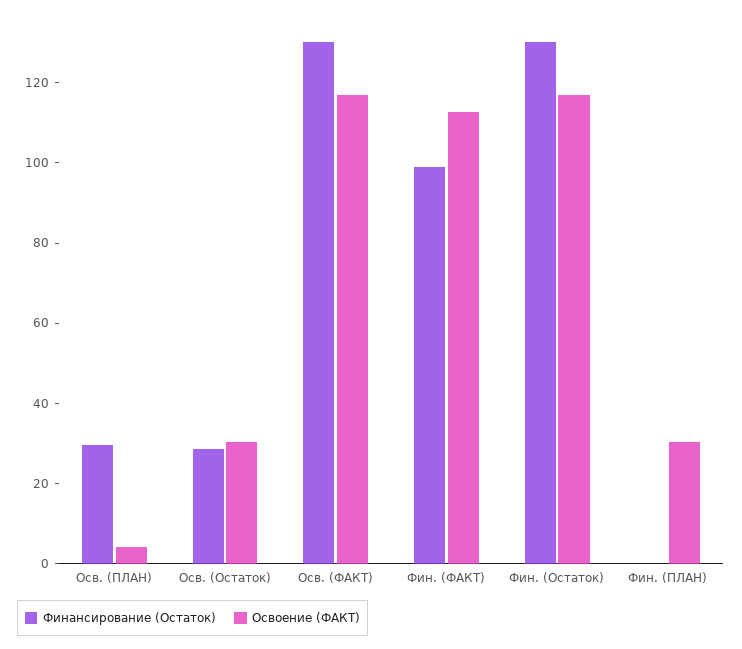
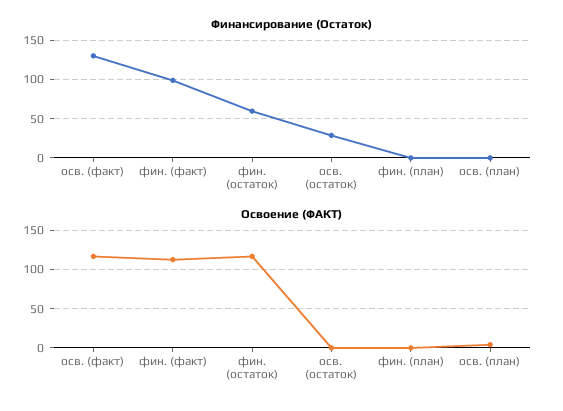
  {
    "Финансирование (Остаток)": {
-     "Осв. (ПЛАН)": 30,
+     "Осв. (ПЛАН)": 0,
      "Осв. (Остаток)": 30,
      "Осв. (ФАКТ)": 130,
      "Фин. (ФАКТ)": 100,
-     "Фин. (Остаток)": 130,
+     "Фин. (Остаток)": 60,
      "Фин. (ПЛАН)": 0
    },
    "Освоение (ФАКТ)": {
      "Осв. (ПЛАН)": 5,
-     "Осв. (Остаток)": 30,
+     "Осв. (Остаток)": 0,
      "Осв. (ФАКТ)": 115,
      "Фин. (ФАКТ)": 115,
      "Фин. (Остаток)": 115,
-     "Фин. (ПЛАН)": 30
+     "Фин. (ПЛАН)": 0
    }
  }

